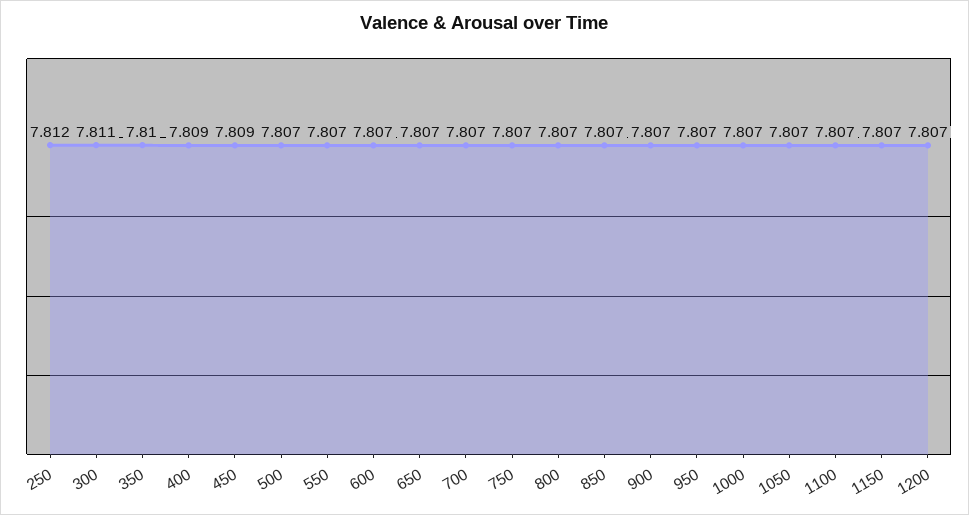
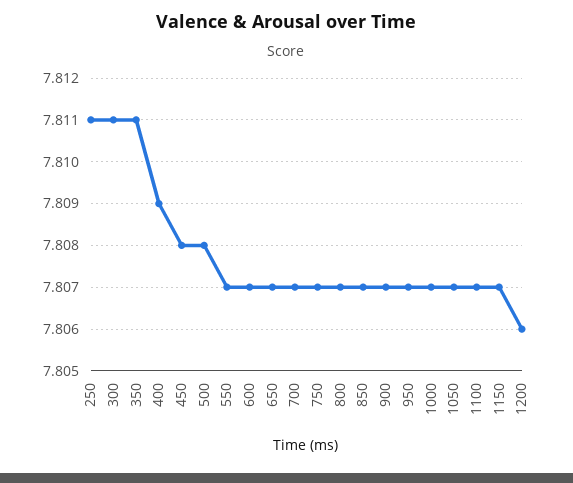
  {
-   "250": 7.812,
+   "250": 7.811,
    "300": 7.811,
-   "350": 7.81,
+   "350": 7.811,
    "400": 7.809,
-   "450": 7.809,
+   "450": 7.808,
-   "500": 7.807,
+   "500": 7.808,
    "550": 7.807,
    "600": 7.807,
    "650": 7.807,
    "700": 7.807,
    "750": 7.807,
    "800": 7.807,
    "850": 7.807,
    "900": 7.807,
    "950": 7.807,
    "1000": 7.807,
    "1050": 7.807,
    "1100": 7.807,
    "1150": 7.807,
-   "1200": 7.807
+   "1200": 7.806
  }

